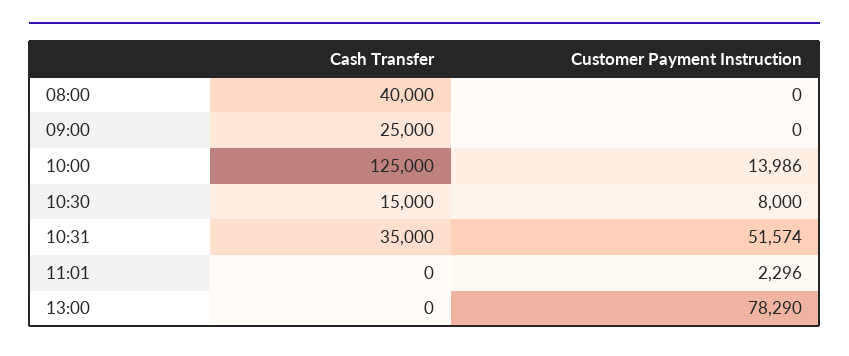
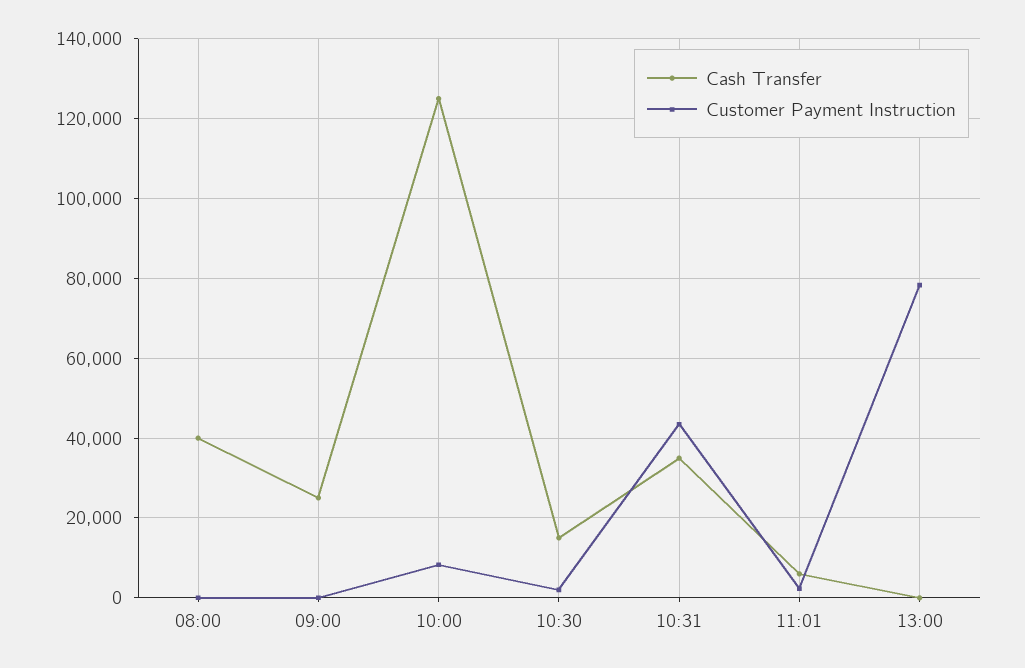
  {
    "Cash Transfer": {
      "08:00": 40000,
      "09:00": 25000,
      "10:00": 125000,
      "10:30": 15000,
      "10:31": 35000,
-     "11:01": 0,
+     "11:01": 6000,
      "13:00": 0
    },
    "Customer Payment Instruction": {
      "08:00": 0,
      "09:00": 0,
-     "10:00": 13986,
+     "10:00": 8000,
-     "10:30": 8000,
+     "10:30": 2000,
-     "10:31": 51574,
+     "10:31": 44000,
      "11:01": 2296,
      "13:00": 78290
    }
  }

